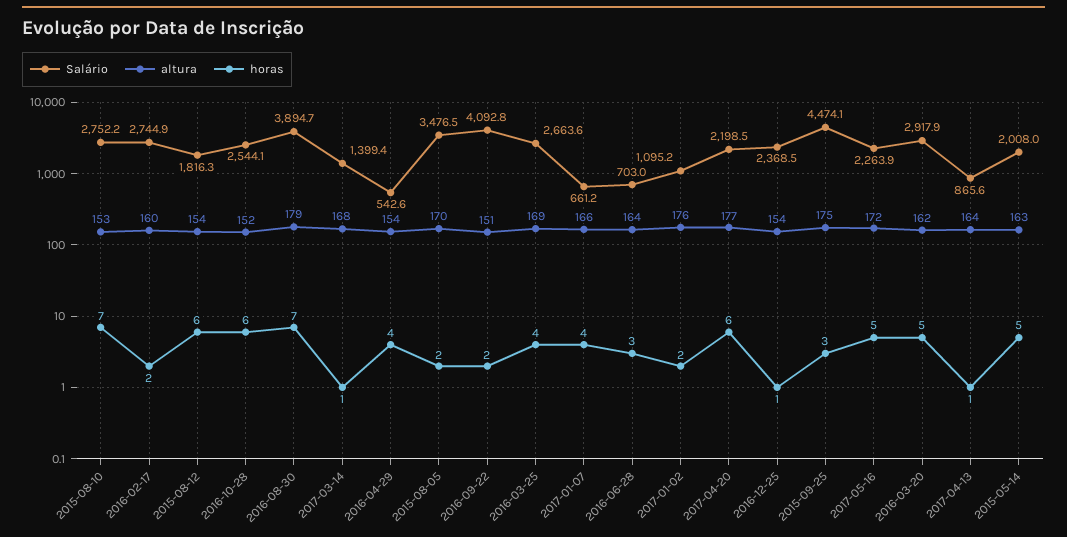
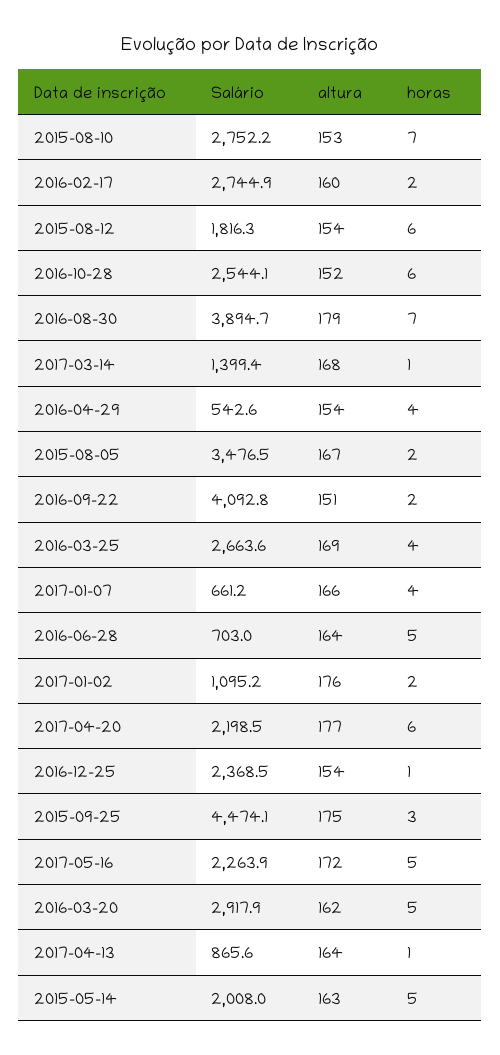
  {
    "Salário": {
      "2015-08-10": 2752.2,
      "2016-02-17": 2744.9,
      "2015-08-12": 1816.3,
      "2016-10-28": 2544.1,
      "2016-08-30": 3894.7,
      "2017-03-14": 1399.4,
      "2016-04-29": 542.6,
      "2015-08-05": 3476.5,
      "2016-09-22": 4092.8,
      "2016-03-25": 2663.6,
      "2017-01-07": 661.2,
      "2016-06-28": 703,
      "2017-01-02": 1095.2,
      "2017-04-20": 2198.5,
      "2016-12-25": 2368.5,
      "2015-09-25": 4474.1,
      "2017-05-16": 2263.9,
      "2016-03-20": 2917.9,
      "2017-04-13": 865.6,
      "2015-05-14": 2008
    },
    "altura": {
      "2015-08-10": 153,
      "2016-02-17": 160,
      "2015-08-12": 154,
      "2016-10-28": 152,
      "2016-08-30": 179,
      "2017-03-14": 168,
      "2016-04-29": 154,
-     "2015-08-05": 170,
+     "2015-08-05": 167,
      "2016-09-22": 151,
      "2016-03-25": 169,
      "2017-01-07": 166,
      "2016-06-28": 164,
      "2017-01-02": 176,
      "2017-04-20": 177,
      "2016-12-25": 154,
      "2015-09-25": 175,
      "2017-05-16": 172,
      "2016-03-20": 162,
      "2017-04-13": 164,
      "2015-05-14": 163
    },
    "horas": {
      "2015-08-10": 7,
      "2016-02-17": 2,
      "2015-08-12": 6,
      "2016-10-28": 6,
      "2016-08-30": 7,
      "2017-03-14": 1,
      "2016-04-29": 4,
      "2015-08-05": 2,
      "2016-09-22": 2,
      "2016-03-25": 4,
      "2017-01-07": 4,
-     "2016-06-28": 3,
+     "2016-06-28": 5,
      "2017-01-02": 2,
      "2017-04-20": 6,
      "2016-12-25": 1,
      "2015-09-25": 3,
      "2017-05-16": 5,
      "2016-03-20": 5,
      "2017-04-13": 1,
      "2015-05-14": 5
    }
  }

